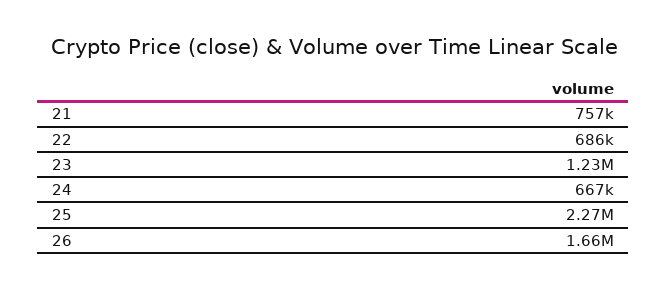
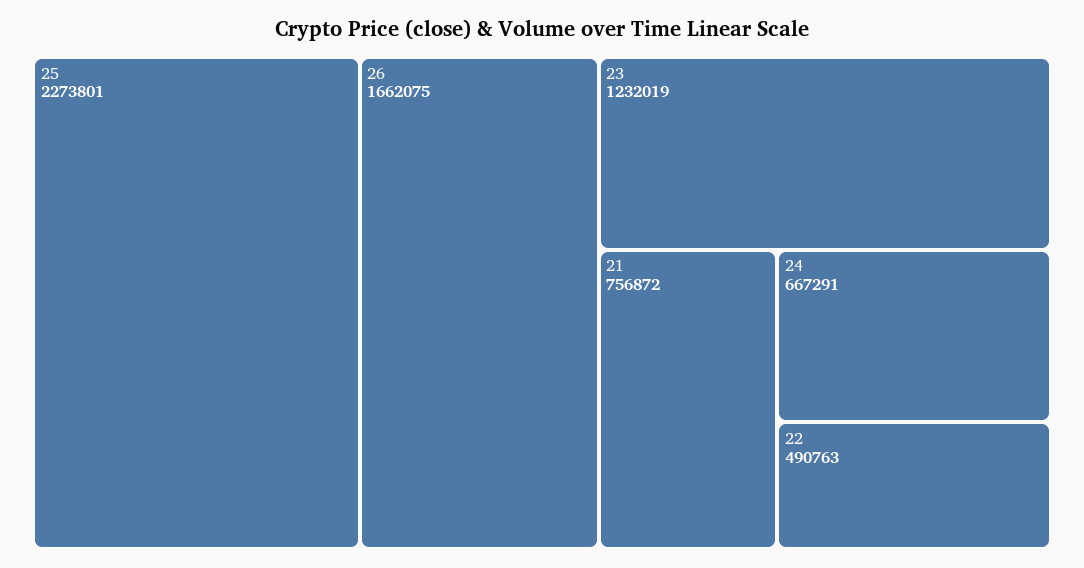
  {
    "21": 756872,
-   "22": 686000,
+   "22": 490763,
    "23": 1232019,
    "24": 667291,
    "25": 2273801,
    "26": 1662075
  }

